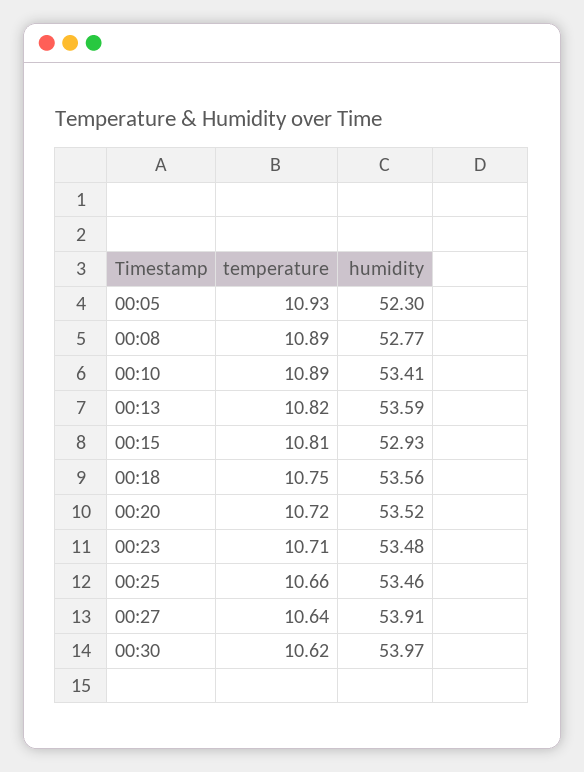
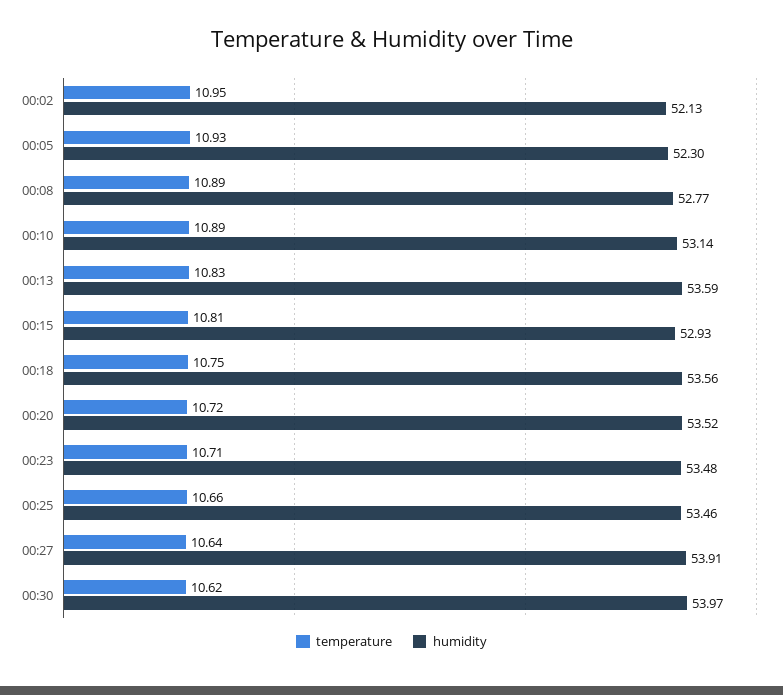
  {
    "temperature": {
      "00:05": 10.93,
      "00:08": 10.89,
      "00:10": 10.89,
-     "00:13": 10.82,
+     "00:13": 10.83,
      "00:15": 10.81,
      "00:18": 10.75,
      "00:20": 10.72,
      "00:23": 10.71,
      "00:25": 10.66,
      "00:27": 10.64,
-     "00:30": 10.62
+     "00:30": 10.62,
+     "00:02": 10.95
    },
    "humidity": {
      "00:05": 52.3,
      "00:08": 52.77,
-     "00:10": 53.41,
+     "00:10": 53.14,
      "00:13": 53.59,
      "00:15": 52.93,
      "00:18": 53.56,
      "00:20": 53.52,
      "00:23": 53.48,
      "00:25": 53.46,
      "00:27": 53.91,
-     "00:30": 53.97
+     "00:30": 53.97,
+     "00:02": 52.13
    }
  }

